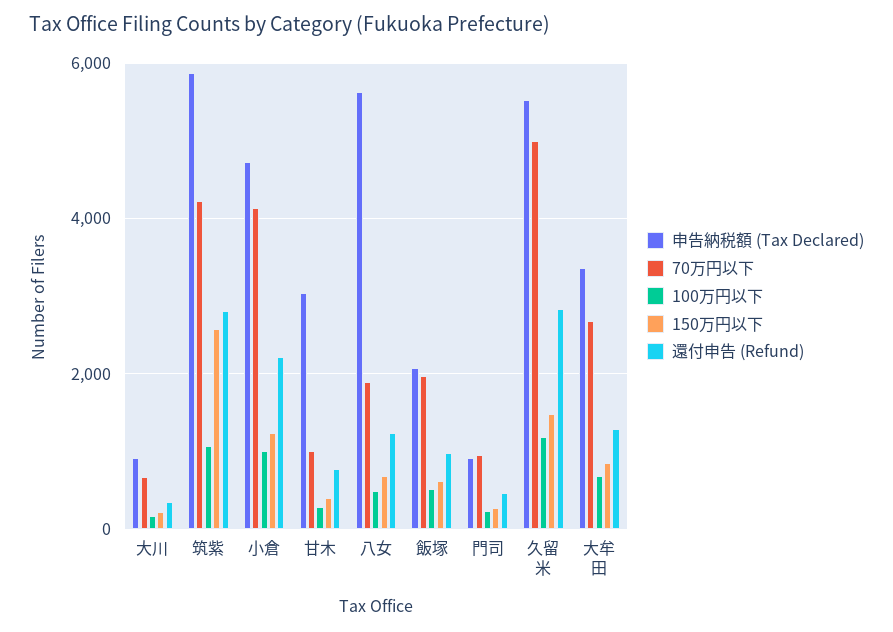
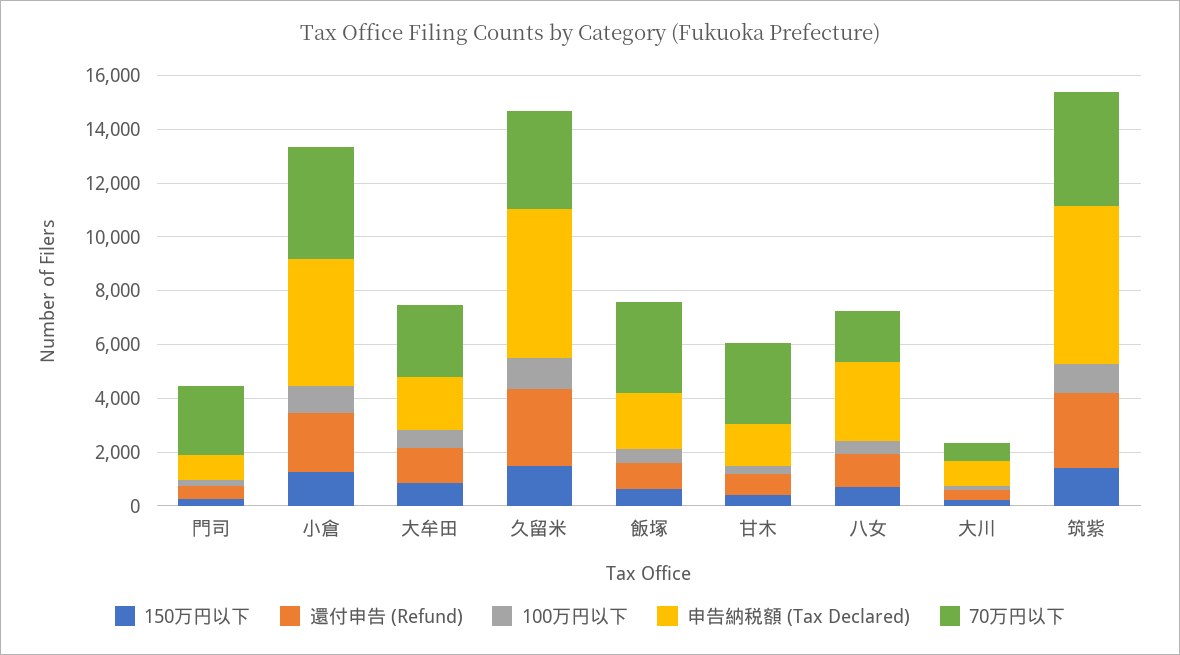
  {
    "申告納税額 (Tax Declared)": {
      "大川": 1000,
      "筑紫": 5800,
      "小倉": 4800,
-     "甘木": 3000,
+     "甘木": 1500,
-     "八女": 5600,
+     "八女": 3000,
      "飯塚": 2000,
      "門司": 1000,
      "久留米": 5600,
-     "大牟田": 3400
+     "大牟田": 2000
    },
    "70万円以下": {
      "大川": 600,
      "筑紫": 4200,
      "小倉": 4200,
-     "甘木": 1000,
+     "甘木": 3000,
      "八女": 2000,
-     "飯塚": 2000,
+     "飯塚": 3500,
-     "門司": 1000,
+     "門司": 2500,
-     "久留米": 5000,
+     "久留米": 3500,
      "大牟田": 2600
    },
    "100万円以下": {
      "大川": 200,
      "筑紫": 1000,
      "小倉": 1000,
      "甘木": 200,
      "八女": 400,
      "飯塚": 600,
      "門司": 200,
      "久留米": 1200,
      "大牟田": 600
    },
    "150万円以下": {
      "大川": 200,
-     "筑紫": 2600,
+     "筑紫": 1500,
      "小倉": 1200,
      "甘木": 400,
      "八女": 600,
      "飯塚": 600,
      "門司": 200,
      "久留米": 1400,
      "大牟田": 800
    },
    "還付申告 (Refund)": {
      "大川": 400,
      "筑紫": 2800,
      "小倉": 2200,
      "甘木": 800,
      "八女": 1200,
      "飯塚": 1000,
      "門司": 400,
      "久留米": 2800,
      "大牟田": 1200
    }
  }

